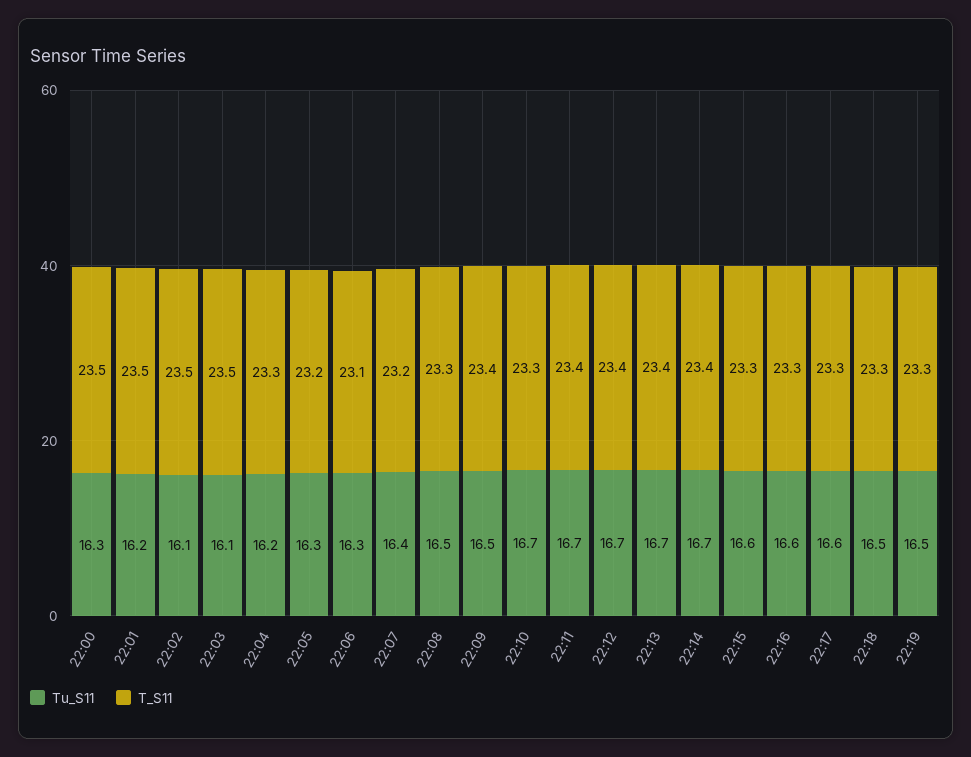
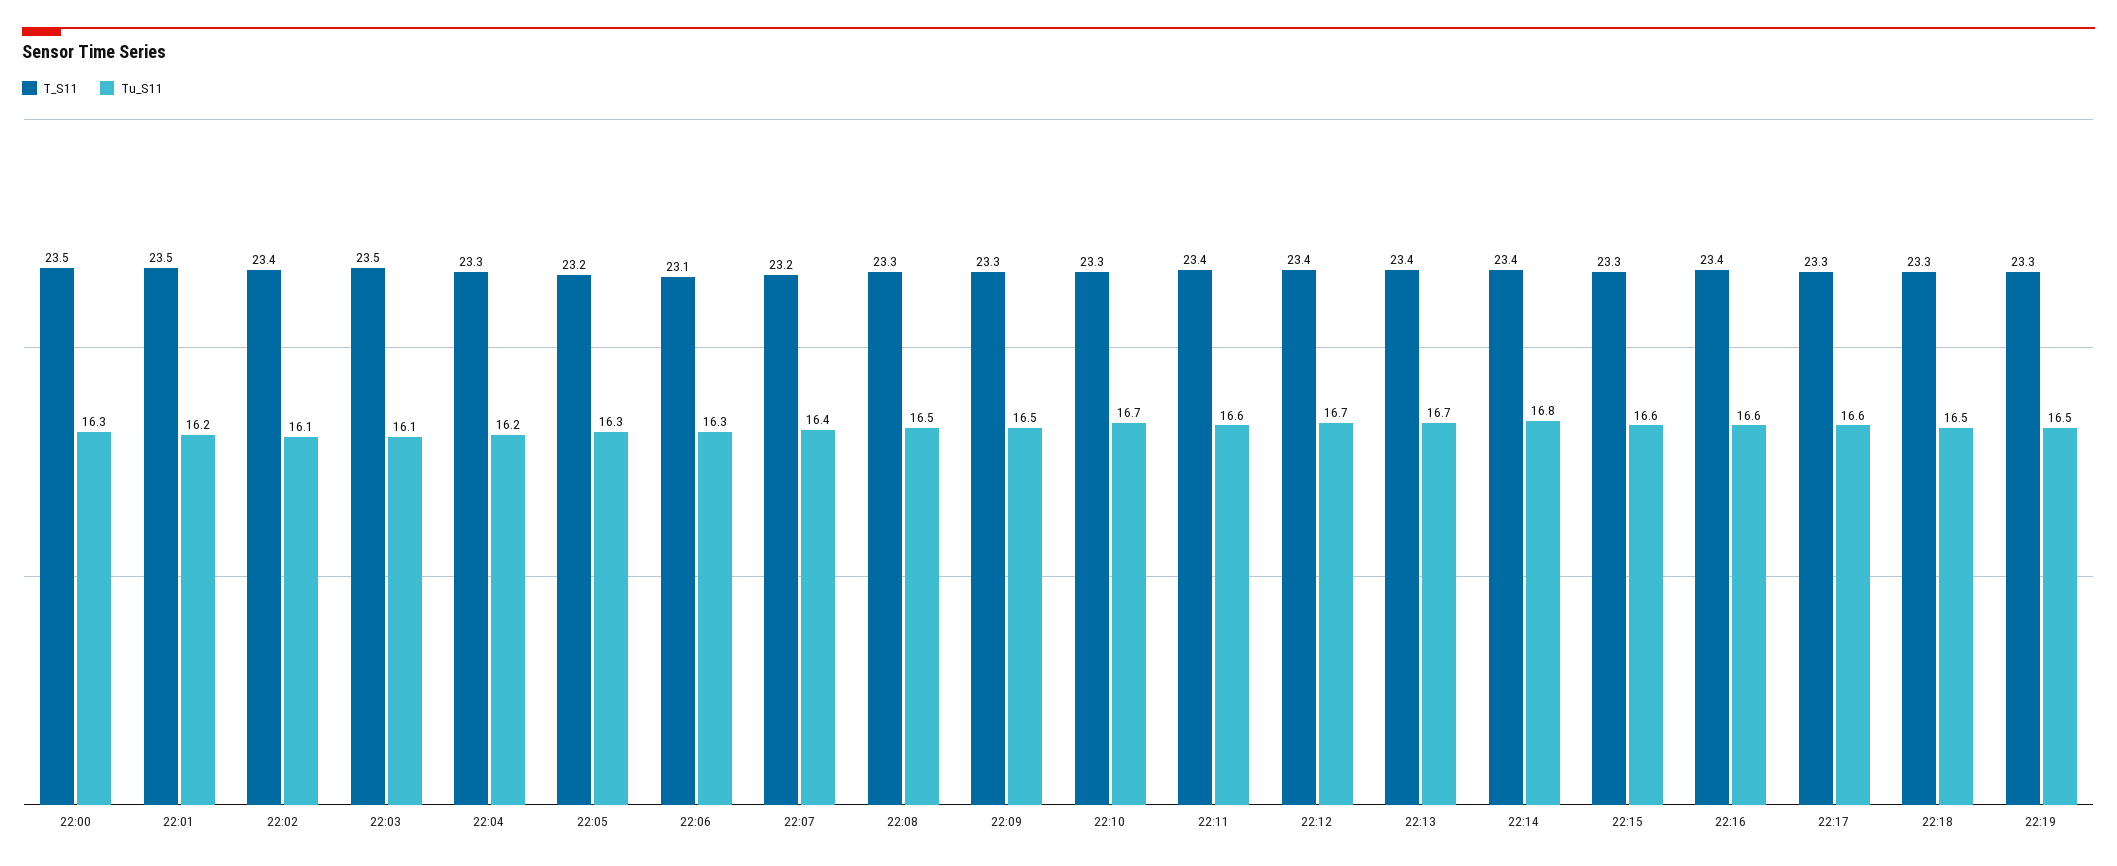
  {
    "Tu_S11": {
      "22:00": 16.3,
      "22:01": 16.2,
      "22:02": 16.1,
      "22:03": 16.1,
      "22:04": 16.2,
      "22:05": 16.3,
      "22:06": 16.3,
      "22:07": 16.4,
      "22:08": 16.5,
      "22:09": 16.5,
      "22:10": 16.7,
-     "22:11": 16.7,
+     "22:11": 16.6,
      "22:12": 16.7,
      "22:13": 16.7,
-     "22:14": 16.7,
+     "22:14": 16.8,
      "22:15": 16.6,
      "22:16": 16.6,
      "22:17": 16.6,
      "22:18": 16.5,
      "22:19": 16.5
    },
    "T_S11": {
      "22:00": 23.5,
      "22:01": 23.5,
-     "22:02": 23.5,
+     "22:02": 23.4,
      "22:03": 23.5,
      "22:04": 23.3,
      "22:05": 23.2,
      "22:06": 23.1,
      "22:07": 23.2,
      "22:08": 23.3,
-     "22:09": 23.4,
+     "22:09": 23.3,
      "22:10": 23.3,
      "22:11": 23.4,
      "22:12": 23.4,
      "22:13": 23.4,
      "22:14": 23.4,
      "22:15": 23.3,
-     "22:16": 23.3,
+     "22:16": 23.4,
      "22:17": 23.3,
      "22:18": 23.3,
      "22:19": 23.3
    }
  }

